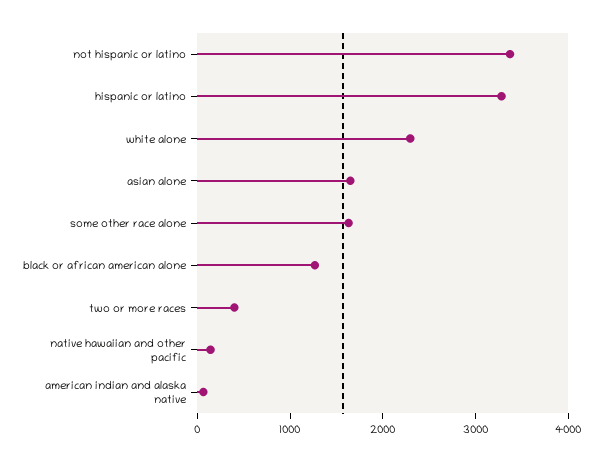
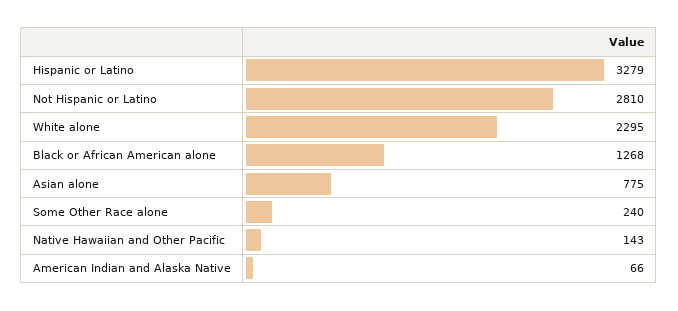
  {
-   "not hispanic or latino": 3400,
+   "not hispanic or latino": 2810,
    "hispanic or latino": 3279,
    "white alone": 2295,
-   "asian alone": 1600,
+   "asian alone": 775,
-   "some other race alone": 1600,
+   "some other race alone": 240,
    "black or african american alone": 1268,
-   "two or more races": 400,
    "native hawaiian and other pacific": 143,
    "american indian and alaska native": 66
  }

